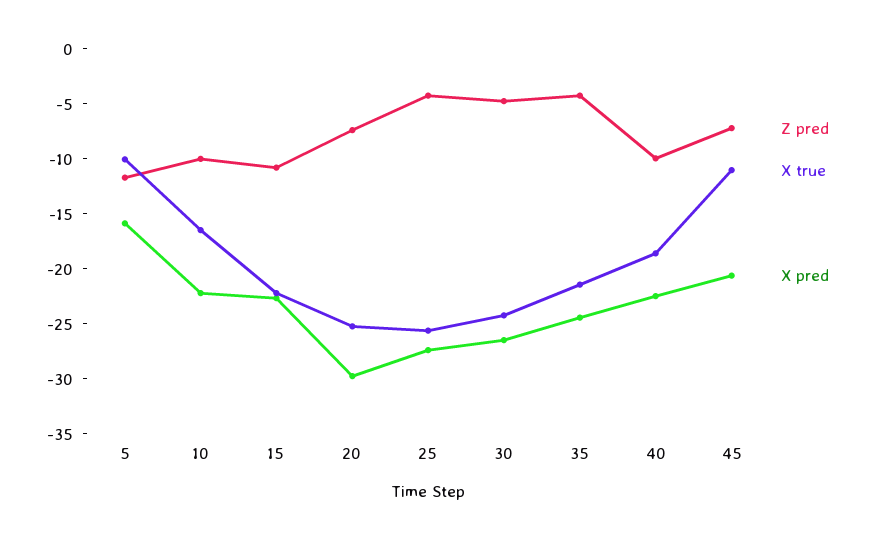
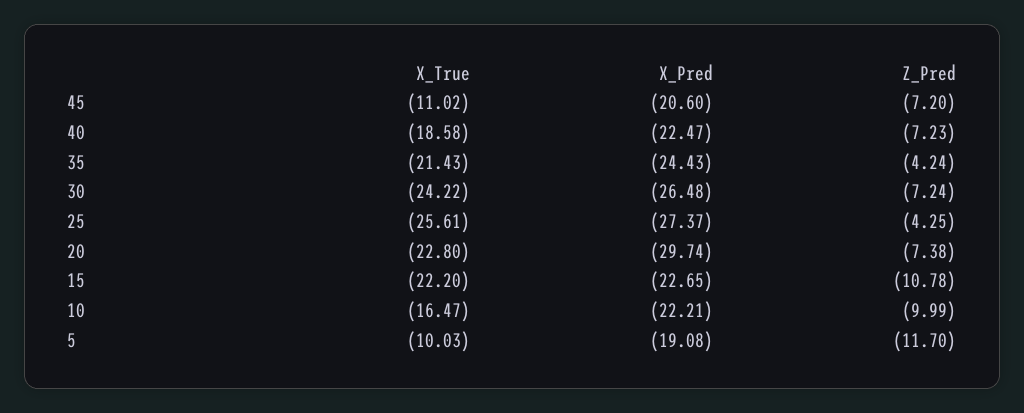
  {
    "Z pred": {
      "5": -11.7,
      "10": -9.99,
      "15": -10.78,
      "20": -7.38,
      "25": -4.25,
-     "30": -5,
+     "30": -7.24,
      "35": -4.24,
-     "40": -10,
+     "40": -7.23,
      "45": -7.2
    },
    "X true": {
      "5": -10.03,
      "10": -16.47,
      "15": -22.2,
-     "20": -25,
+     "20": -22.8,
      "25": -25.61,
      "30": -24.22,
      "35": -21.43,
      "40": -18.58,
      "45": -11.02
    },
    "X pred": {
-     "5": -16,
+     "5": -19.08,
      "10": -22.21,
      "15": -22.65,
      "20": -29.74,
      "25": -27.37,
      "30": -26.48,
      "35": -24.43,
      "40": -22.47,
      "45": -20.6
    }
  }

